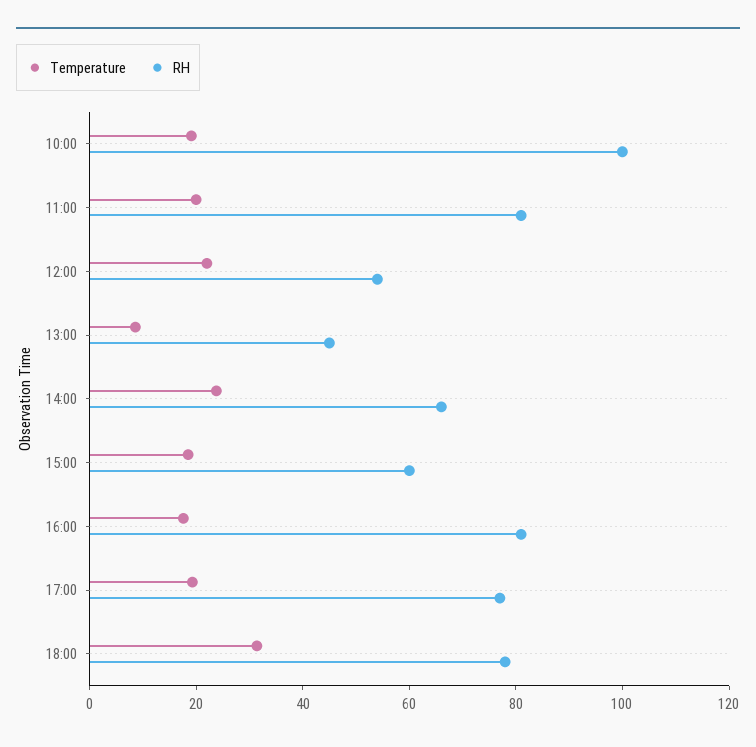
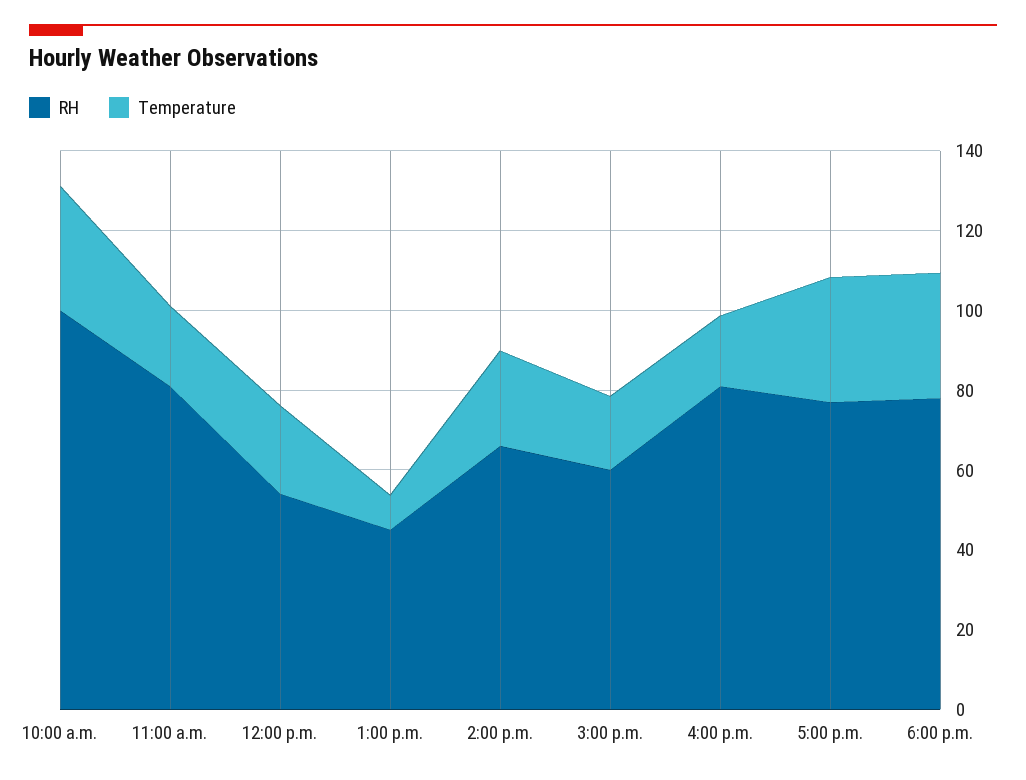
  {
    "Temperature": {
-     "10:00": 20,
+     "10:00": 30,
      "11:00": 20,
      "12:00": 20,
      "13:00": 10,
      "14:00": 25,
      "15:00": 20,
      "16:00": 20,
-     "17:00": 20,
+     "17:00": 30,
      "18:00": 30
    },
    "RH": {
      "10:00": 100,
      "11:00": 80,
      "12:00": 55,
      "13:00": 45,
      "14:00": 65,
      "15:00": 60,
      "16:00": 80,
      "17:00": 75,
      "18:00": 80
    }
  }

